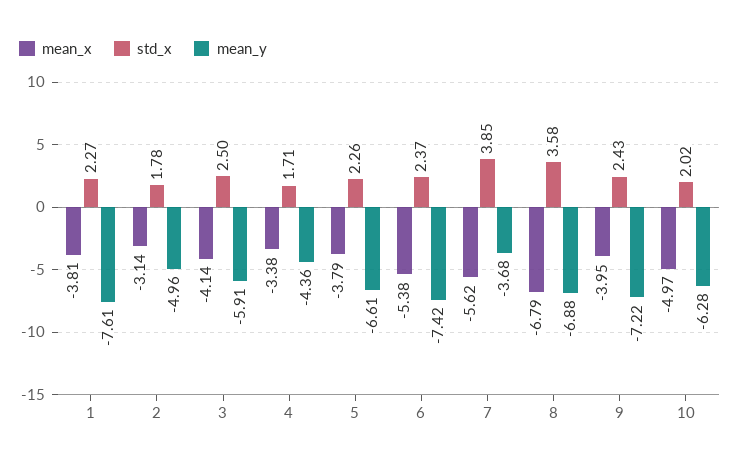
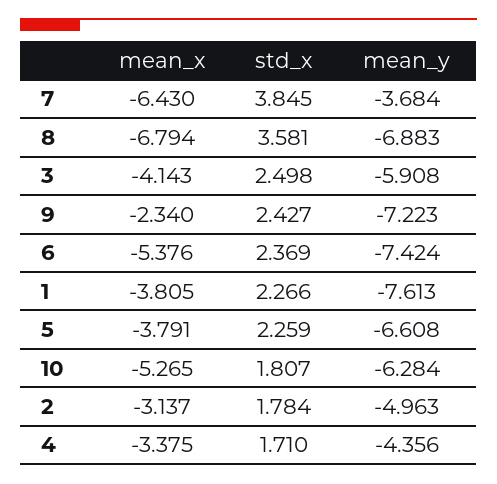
  {
    "mean_x": {
      "1": -3.805,
      "2": -3.137,
      "3": -4.143,
      "4": -3.375,
      "5": -3.791,
      "6": -5.376,
-     "7": -5.62,
+     "7": -6.43,
      "8": -6.794,
-     "9": -3.95,
+     "9": -2.34,
-     "10": -4.97
+     "10": -5.265
    },
    "std_x": {
      "1": 2.266,
      "2": 1.784,
      "3": 2.498,
      "4": 1.71,
      "5": 2.259,
      "6": 2.369,
      "7": 3.845,
      "8": 3.581,
      "9": 2.427,
-     "10": 2.02
+     "10": 1.807
    },
    "mean_y": {
      "1": -7.613,
      "2": -4.963,
      "3": -5.908,
      "4": -4.356,
      "5": -6.608,
      "6": -7.424,
      "7": -3.684,
      "8": -6.883,
      "9": -7.223,
      "10": -6.284
    }
  }

